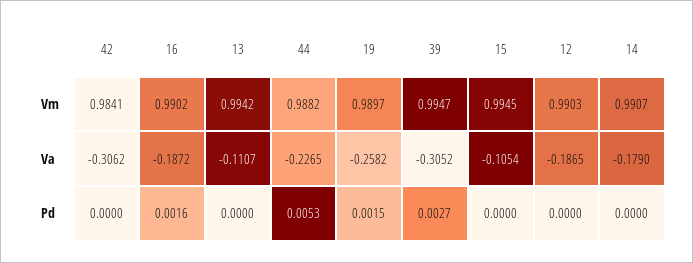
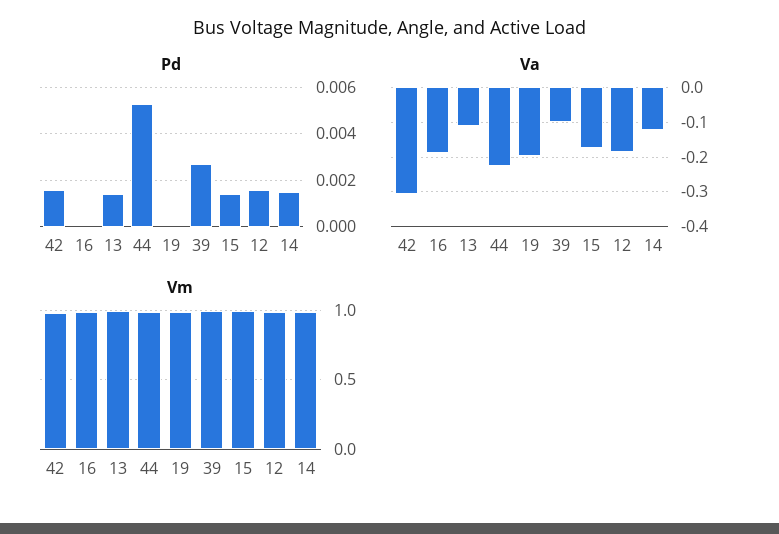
  {
    "Vm": {
      "42": 0.9841,
      "16": 0.9902,
      "13": 0.9942,
      "44": 0.9882,
      "19": 0.9897,
      "39": 0.9947,
      "15": 0.9945,
      "12": 0.9903,
      "14": 0.9907
    },
    "Va": {
      "42": -0.3062,
      "16": -0.1872,
      "13": -0.1107,
      "44": -0.2265,
-     "19": -0.2582,
+     "19": -0.2,
-     "39": -0.3052,
+     "39": -0.1,
-     "15": -0.1054,
+     "15": -0.18,
      "12": -0.1865,
-     "14": -0.179
+     "14": -0.12
    },
    "Pd": {
-     "42": 0,
+     "42": 0.0015,
-     "16": 0.0016,
+     "16": 0,
-     "13": 0,
+     "13": 0.0015,
      "44": 0.0053,
-     "19": 0.0015,
+     "19": 0,
      "39": 0.0027,
-     "15": 0,
+     "15": 0.0015,
-     "12": 0,
+     "12": 0.0015,
-     "14": 0
+     "14": 0.0015
    }
  }

